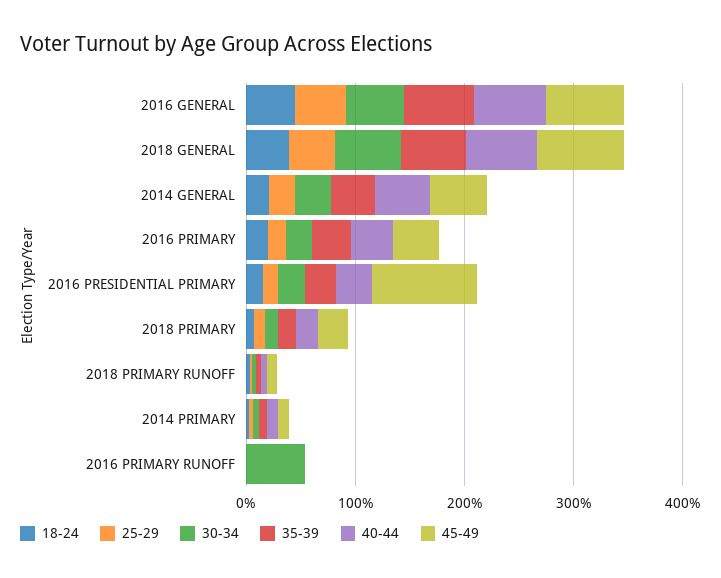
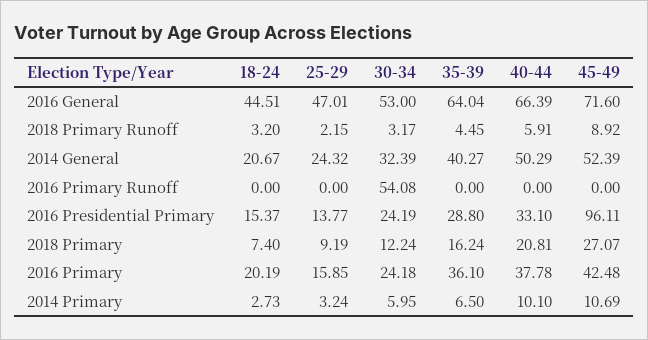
  {
    "18-24": {
      "2016 GENERAL": 44.51,
-     "2018 GENERAL": 40,
      "2014 GENERAL": 20.67,
      "2016 PRIMARY": 20.19,
      "2016 PRESIDENTIAL PRIMARY": 15.37,
      "2018 PRIMARY": 7.4,
      "2018 PRIMARY RUNOFF": 3.2,
      "2014 PRIMARY": 2.73,
      "2016 PRIMARY RUNOFF": 0
    },
    "25-29": {
      "2016 GENERAL": 47.01,
-     "2018 GENERAL": 40,
      "2014 GENERAL": 24.32,
      "2016 PRIMARY": 15.85,
      "2016 PRESIDENTIAL PRIMARY": 13.77,
      "2018 PRIMARY": 9.19,
      "2018 PRIMARY RUNOFF": 2.15,
      "2014 PRIMARY": 3.24,
      "2016 PRIMARY RUNOFF": 0
    },
    "30-34": {
      "2016 GENERAL": 53,
-     "2018 GENERAL": 60,
      "2014 GENERAL": 32.39,
      "2016 PRIMARY": 24.18,
      "2016 PRESIDENTIAL PRIMARY": 24.19,
      "2018 PRIMARY": 12.24,
      "2018 PRIMARY RUNOFF": 3.17,
      "2014 PRIMARY": 5.95,
      "2016 PRIMARY RUNOFF": 54.08
    },
    "35-39": {
      "2016 GENERAL": 64.04,
-     "2018 GENERAL": 60,
      "2014 GENERAL": 40.27,
      "2016 PRIMARY": 36.1,
      "2016 PRESIDENTIAL PRIMARY": 28.8,
      "2018 PRIMARY": 16.24,
      "2018 PRIMARY RUNOFF": 4.45,
      "2014 PRIMARY": 6.5,
      "2016 PRIMARY RUNOFF": 0
    },
    "40-44": {
      "2016 GENERAL": 66.39,
-     "2018 GENERAL": 60,
      "2014 GENERAL": 50.29,
      "2016 PRIMARY": 37.78,
      "2016 PRESIDENTIAL PRIMARY": 33.1,
      "2018 PRIMARY": 20.81,
      "2018 PRIMARY RUNOFF": 5.91,
      "2014 PRIMARY": 10.1,
      "2016 PRIMARY RUNOFF": 0
    },
    "45-49": {
      "2016 GENERAL": 71.6,
-     "2018 GENERAL": 80,
      "2014 GENERAL": 52.39,
      "2016 PRIMARY": 42.48,
      "2016 PRESIDENTIAL PRIMARY": 96.11,
      "2018 PRIMARY": 27.07,
      "2018 PRIMARY RUNOFF": 8.92,
      "2014 PRIMARY": 10.69,
      "2016 PRIMARY RUNOFF": 0
    }
  }

